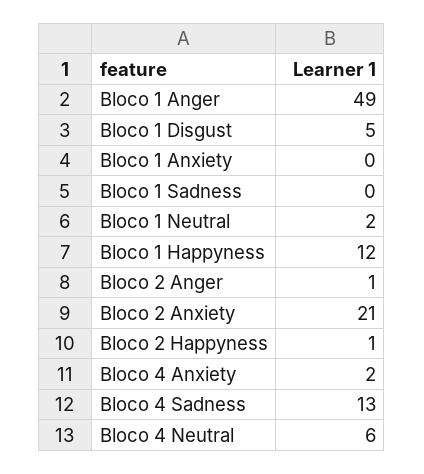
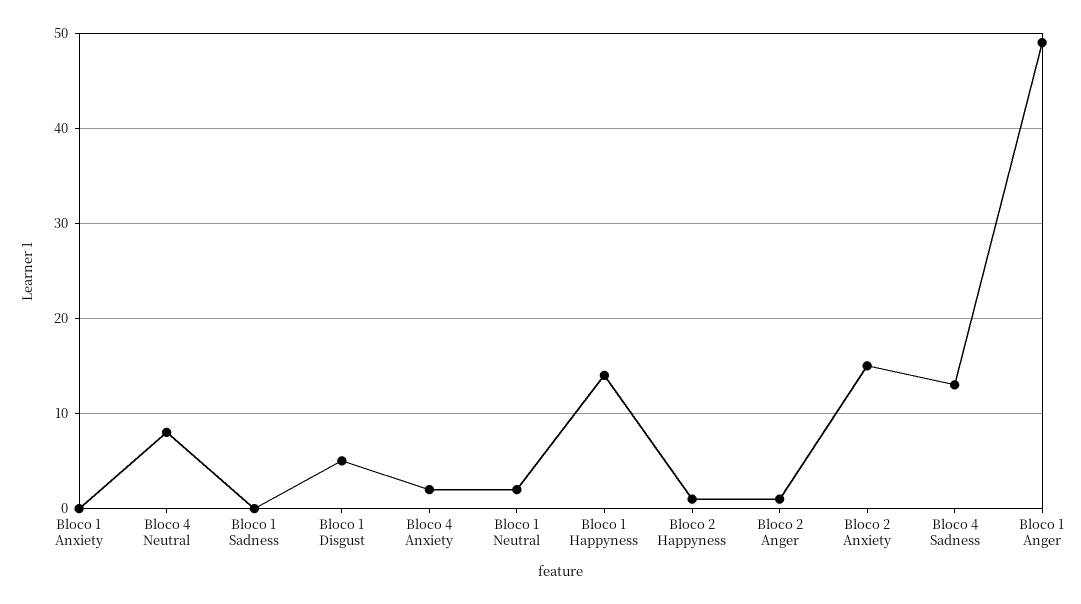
  {
    "Bloco 1 Anger": 49,
    "Bloco 1 Disgust": 5,
    "Bloco 1 Anxiety": 0,
    "Bloco 1 Sadness": 0,
    "Bloco 1 Neutral": 2,
-   "Bloco 1 Happyness": 12,
+   "Bloco 1 Happyness": 14,
    "Bloco 2 Anger": 1,
-   "Bloco 2 Anxiety": 21,
+   "Bloco 2 Anxiety": 15,
    "Bloco 2 Happyness": 1,
    "Bloco 4 Anxiety": 2,
    "Bloco 4 Sadness": 13,
-   "Bloco 4 Neutral": 6
+   "Bloco 4 Neutral": 8
  }

